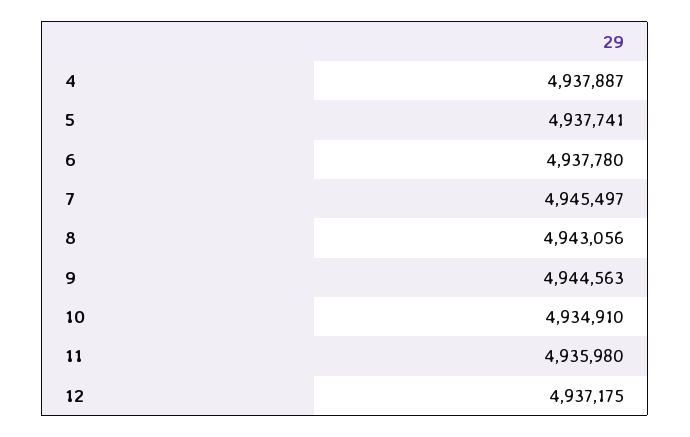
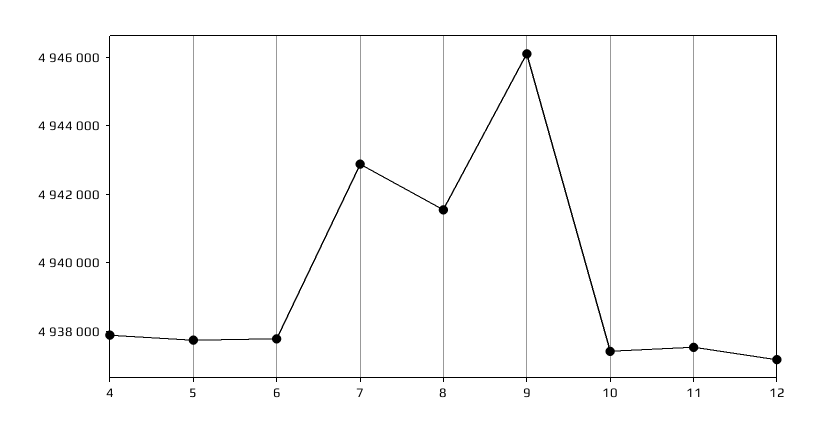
  {
    "4": 4937887,
    "5": 4937741,
    "6": 4937780,
-   "7": 4945497,
+   "7": 4943000,
-   "8": 4943056,
+   "8": 4941500,
-   "9": 4944563,
+   "9": 4946000,
-   "10": 4934910,
+   "10": 4937500,
-   "11": 4935980,
+   "11": 4937500,
    "12": 4937175
  }

